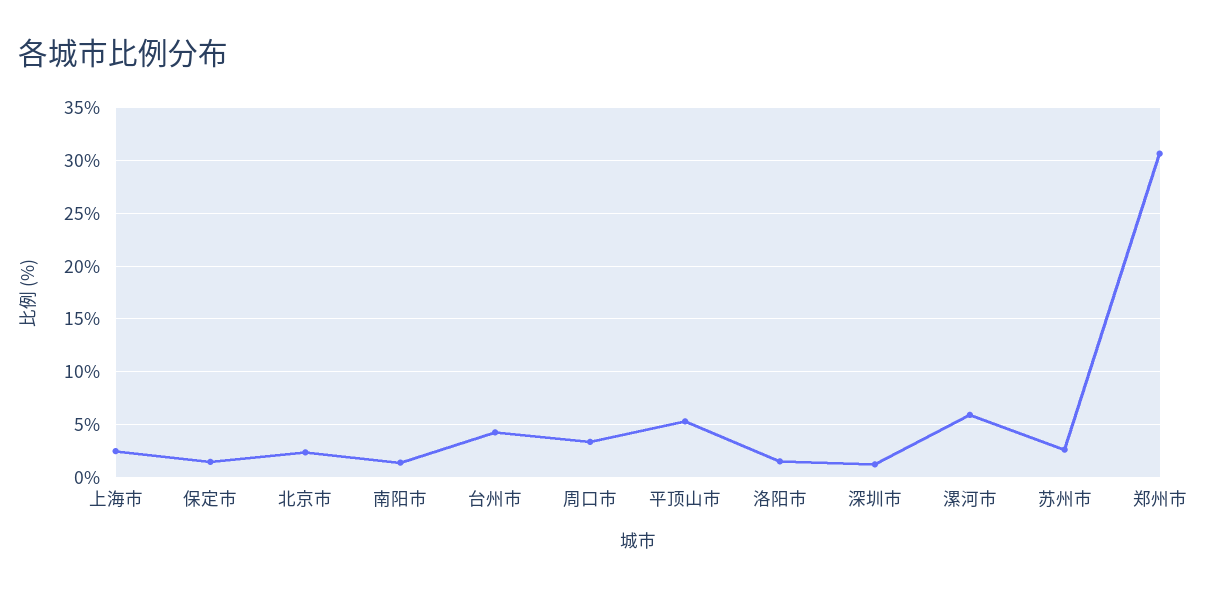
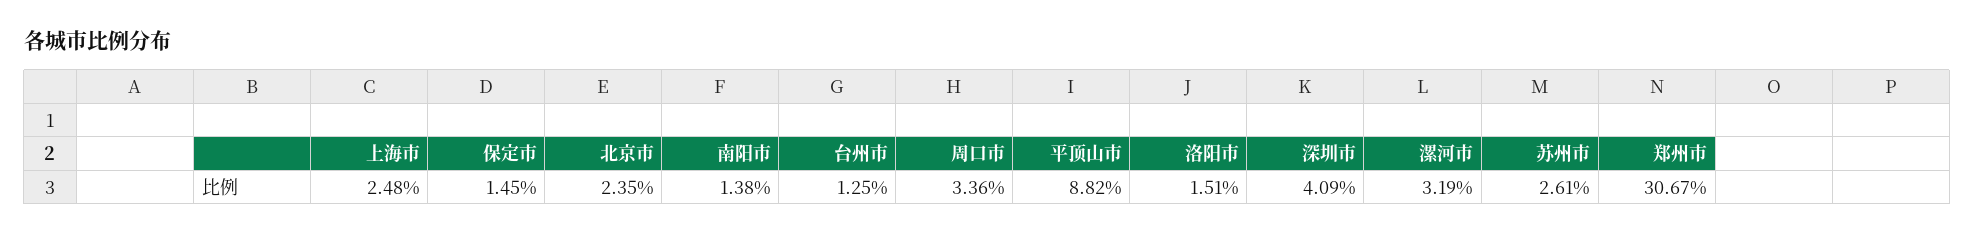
  {
    "上海市": 2.48,
    "保定市": 1.45,
    "北京市": 2.35,
    "南阳市": 1.38,
-   "台州市": 4,
+   "台州市": 1.25,
    "周口市": 3.36,
-   "平顶山市": 5,
+   "平顶山市": 8.82,
    "洛阳市": 1.51,
-   "深圳市": 1,
+   "深圳市": 4.09,
-   "漯河市": 6,
+   "漯河市": 3.19,
    "苏州市": 2.61,
    "郑州市": 30.67
  }

